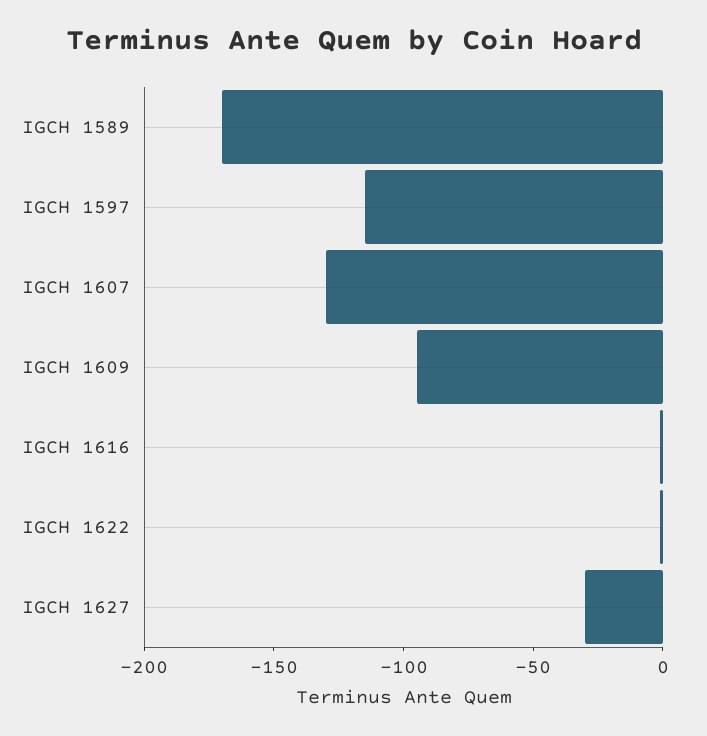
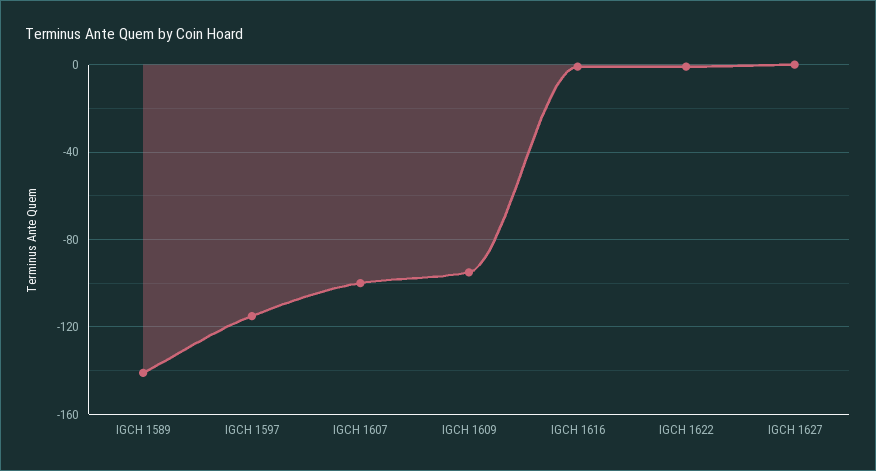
  {
-   "IGCH 1589": -170,
+   "IGCH 1589": -140,
    "IGCH 1597": -115,
-   "IGCH 1607": -130,
+   "IGCH 1607": -100,
    "IGCH 1609": -95,
    "IGCH 1616": 0,
    "IGCH 1622": 0,
-   "IGCH 1627": -30
+   "IGCH 1627": 0
  }

